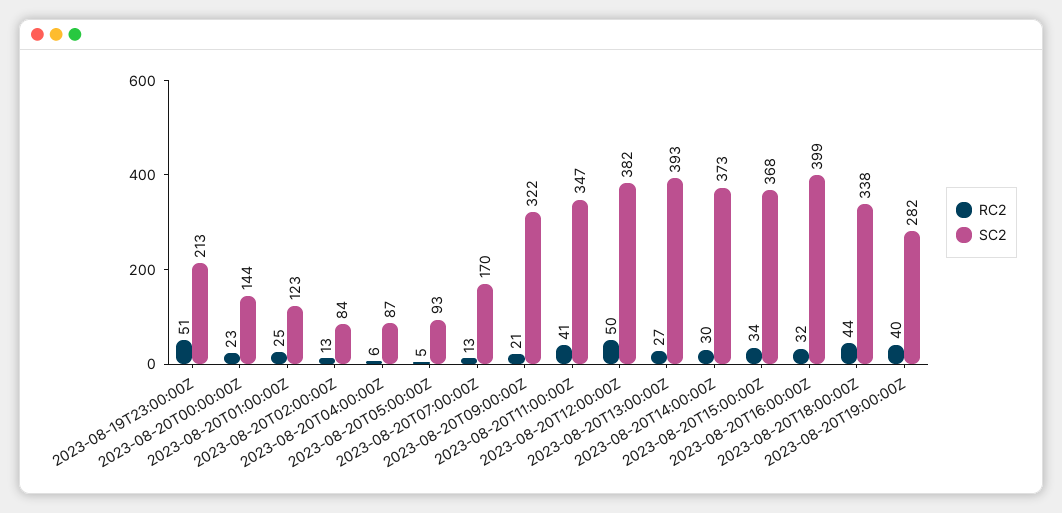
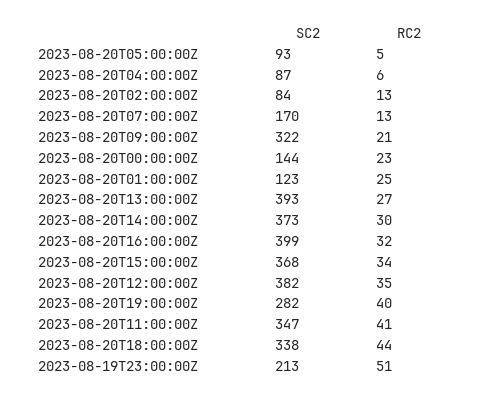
  {
    "RC2": {
      "2023-08-19T23:00:00Z": 51,
      "2023-08-20T00:00:00Z": 23,
      "2023-08-20T01:00:00Z": 25,
      "2023-08-20T02:00:00Z": 13,
      "2023-08-20T04:00:00Z": 6,
      "2023-08-20T05:00:00Z": 5,
      "2023-08-20T07:00:00Z": 13,
      "2023-08-20T09:00:00Z": 21,
      "2023-08-20T11:00:00Z": 41,
-     "2023-08-20T12:00:00Z": 50,
+     "2023-08-20T12:00:00Z": 35,
      "2023-08-20T13:00:00Z": 27,
      "2023-08-20T14:00:00Z": 30,
      "2023-08-20T15:00:00Z": 34,
      "2023-08-20T16:00:00Z": 32,
      "2023-08-20T18:00:00Z": 44,
      "2023-08-20T19:00:00Z": 40
    },
    "SC2": {
      "2023-08-19T23:00:00Z": 213,
      "2023-08-20T00:00:00Z": 144,
      "2023-08-20T01:00:00Z": 123,
      "2023-08-20T02:00:00Z": 84,
      "2023-08-20T04:00:00Z": 87,
      "2023-08-20T05:00:00Z": 93,
      "2023-08-20T07:00:00Z": 170,
      "2023-08-20T09:00:00Z": 322,
      "2023-08-20T11:00:00Z": 347,
      "2023-08-20T12:00:00Z": 382,
      "2023-08-20T13:00:00Z": 393,
      "2023-08-20T14:00:00Z": 373,
      "2023-08-20T15:00:00Z": 368,
      "2023-08-20T16:00:00Z": 399,
      "2023-08-20T18:00:00Z": 338,
      "2023-08-20T19:00:00Z": 282
    }
  }

